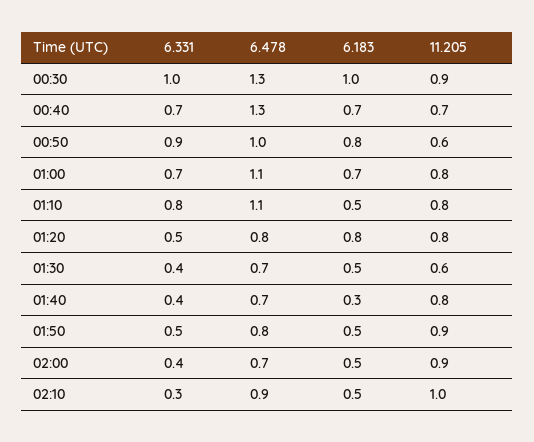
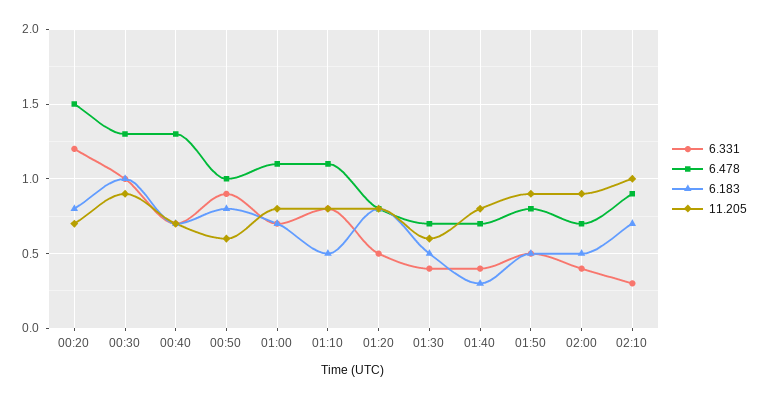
  {
    "6.331": {
      "00:30": 1,
      "00:40": 0.7,
      "00:50": 0.9,
      "01:00": 0.7,
      "01:10": 0.8,
      "01:20": 0.5,
      "01:30": 0.4,
      "01:40": 0.4,
      "01:50": 0.5,
      "02:00": 0.4,
-     "02:10": 0.3
+     "02:10": 0.3,
+     "00:20": 1.2
    },
    "6.478": {
      "00:30": 1.3,
      "00:40": 1.3,
      "00:50": 1,
      "01:00": 1.1,
      "01:10": 1.1,
      "01:20": 0.8,
      "01:30": 0.7,
      "01:40": 0.7,
      "01:50": 0.8,
      "02:00": 0.7,
-     "02:10": 0.9
+     "02:10": 0.9,
+     "00:20": 1.5
    },
    "6.183": {
      "00:30": 1,
      "00:40": 0.7,
      "00:50": 0.8,
      "01:00": 0.7,
      "01:10": 0.5,
      "01:20": 0.8,
      "01:30": 0.5,
      "01:40": 0.3,
      "01:50": 0.5,
      "02:00": 0.5,
-     "02:10": 0.5
+     "02:10": 0.7,
+     "00:20": 0.8
    },
    "11.205": {
      "00:30": 0.9,
      "00:40": 0.7,
      "00:50": 0.6,
      "01:00": 0.8,
      "01:10": 0.8,
      "01:20": 0.8,
      "01:30": 0.6,
      "01:40": 0.8,
      "01:50": 0.9,
      "02:00": 0.9,
-     "02:10": 1
+     "02:10": 1,
+     "00:20": 0.7
    }
  }

